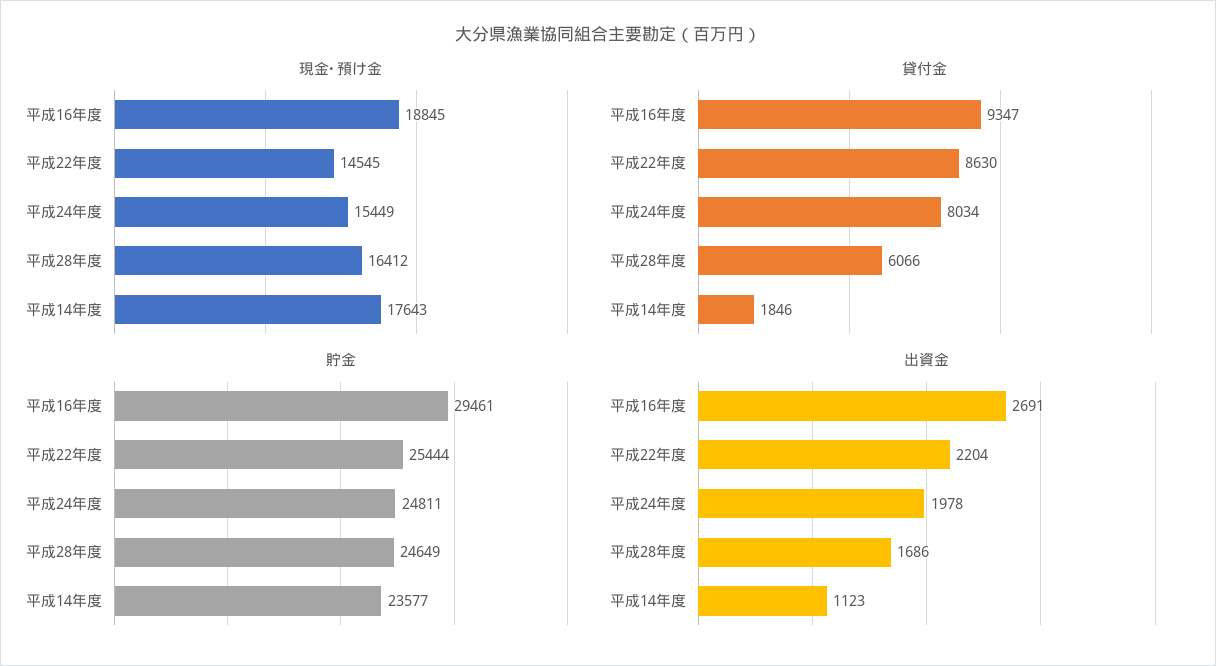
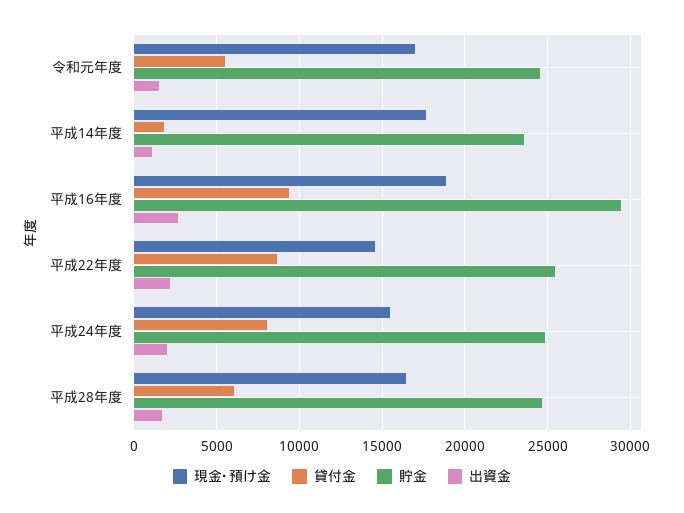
  {
    "現金･預け金": {
      "平成16年度": 18845,
      "平成22年度": 14545,
      "平成24年度": 15449,
      "平成28年度": 16412,
-     "平成14年度": 17643
+     "平成14年度": 17643,
+     "令和元年度": 17000
    },
    "貸付金": {
      "平成16年度": 9347,
      "平成22年度": 8630,
      "平成24年度": 8034,
      "平成28年度": 6066,
-     "平成14年度": 1846
+     "平成14年度": 1846,
+     "令和元年度": 5500
    },
    "貯金": {
      "平成16年度": 29461,
      "平成22年度": 25444,
      "平成24年度": 24811,
      "平成28年度": 24649,
-     "平成14年度": 23577
+     "平成14年度": 23577,
+     "令和元年度": 24500
    },
    "出資金": {
      "平成16年度": 2691,
      "平成22年度": 2204,
      "平成24年度": 1978,
      "平成28年度": 1686,
-     "平成14年度": 1123
+     "平成14年度": 1123,
+     "令和元年度": 1500
    }
  }

